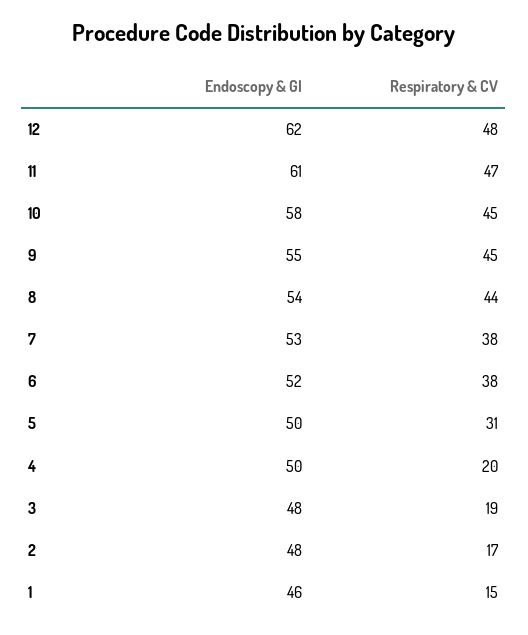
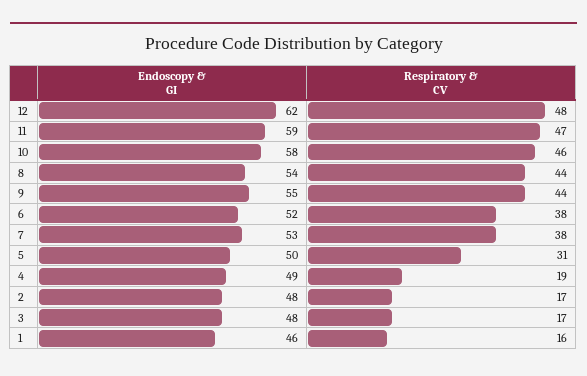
  {
    "Endoscopy & GI": {
      "12": 62,
-     "11": 61,
+     "11": 59,
      "10": 58,
      "9": 55,
      "8": 54,
      "7": 53,
      "6": 52,
      "5": 50,
-     "4": 50,
+     "4": 49,
      "3": 48,
      "2": 48,
      "1": 46
    },
    "Respiratory & CV": {
      "12": 48,
      "11": 47,
-     "10": 45,
+     "10": 46,
-     "9": 45,
+     "9": 44,
      "8": 44,
      "7": 38,
      "6": 38,
      "5": 31,
-     "4": 20,
+     "4": 19,
-     "3": 19,
+     "3": 17,
      "2": 17,
-     "1": 15
+     "1": 16
    }
  }

